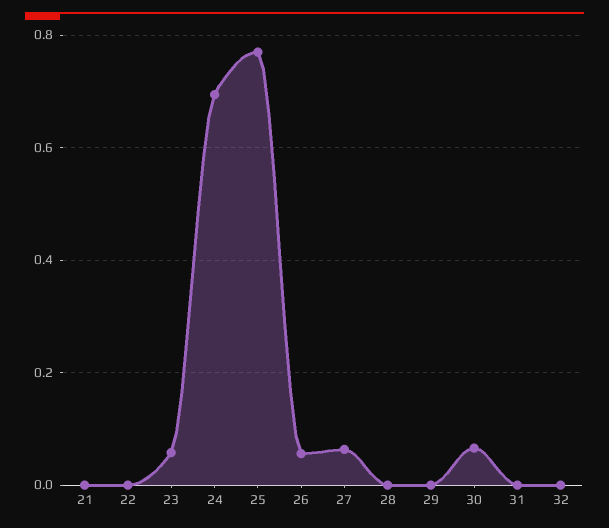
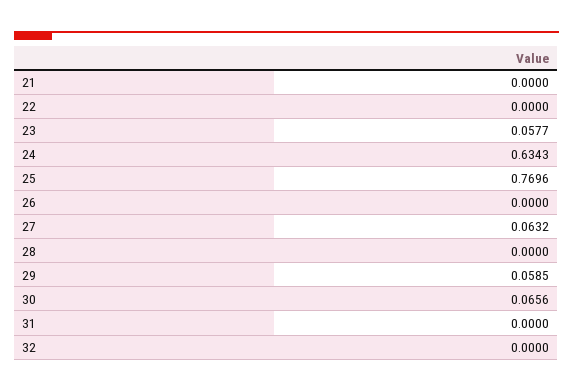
  {
    "21": 0,
    "22": 0,
    "23": 0.0577,
-   "24": 0.7,
+   "24": 0.6343,
    "25": 0.7696,
-   "26": 0.06,
+   "26": 0,
    "27": 0.0632,
    "28": 0,
-   "29": 0,
+   "29": 0.0585,
    "30": 0.0656,
    "31": 0,
    "32": 0
  }

